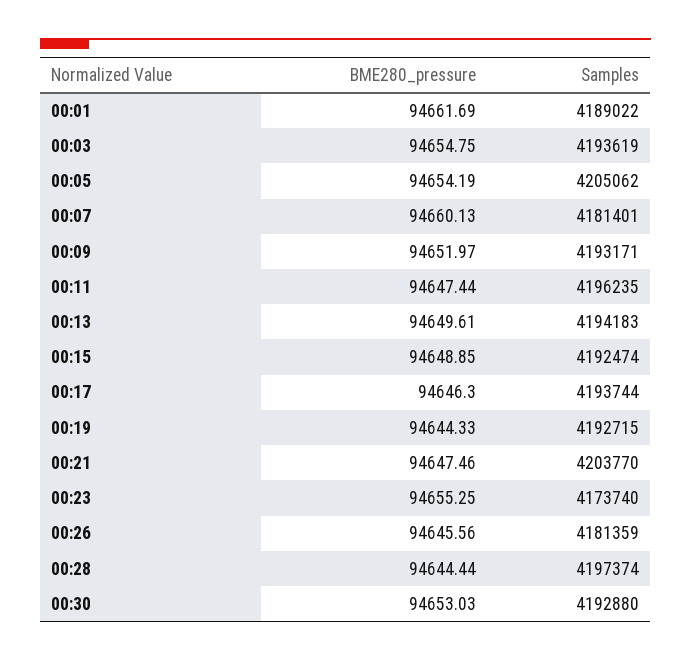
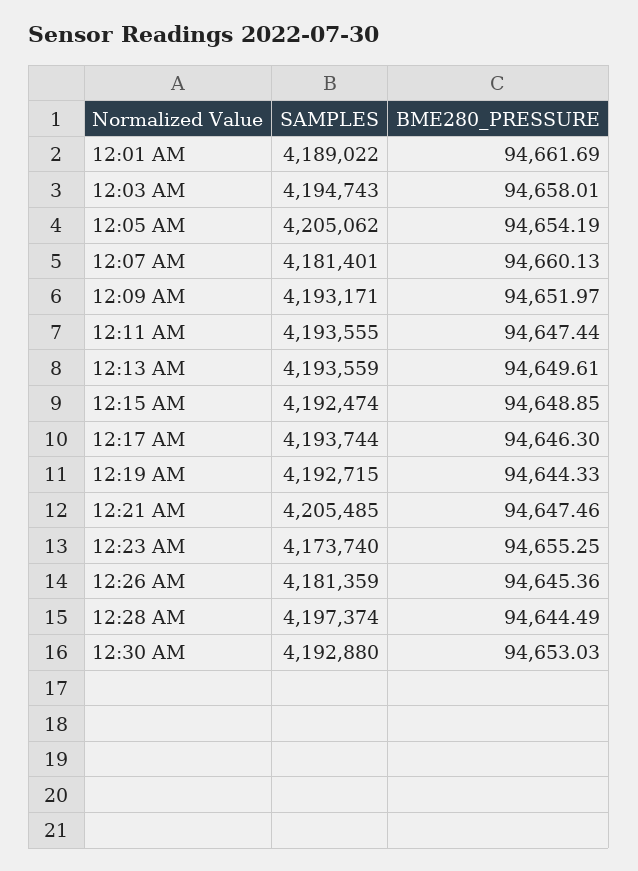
  {
    "BME280_pressure": {
      "00:01": 94661.69,
-     "00:03": 94654.75,
+     "00:03": 94658.01,
      "00:05": 94654.19,
      "00:07": 94660.13,
      "00:09": 94651.97,
      "00:11": 94647.44,
      "00:13": 94649.61,
      "00:15": 94648.85,
      "00:17": 94646.3,
      "00:19": 94644.33,
      "00:21": 94647.46,
      "00:23": 94655.25,
-     "00:26": 94645.56,
+     "00:26": 94645.36,
-     "00:28": 94644.44,
+     "00:28": 94644.49,
      "00:30": 94653.03
    },
    "Samples": {
      "00:01": 4189022,
-     "00:03": 4193619,
+     "00:03": 4194743,
      "00:05": 4205062,
      "00:07": 4181401,
      "00:09": 4193171,
-     "00:11": 4196235,
+     "00:11": 4193555,
-     "00:13": 4194183,
+     "00:13": 4193559,
      "00:15": 4192474,
      "00:17": 4193744,
      "00:19": 4192715,
-     "00:21": 4203770,
+     "00:21": 4205485,
      "00:23": 4173740,
      "00:26": 4181359,
      "00:28": 4197374,
      "00:30": 4192880
    }
  }

